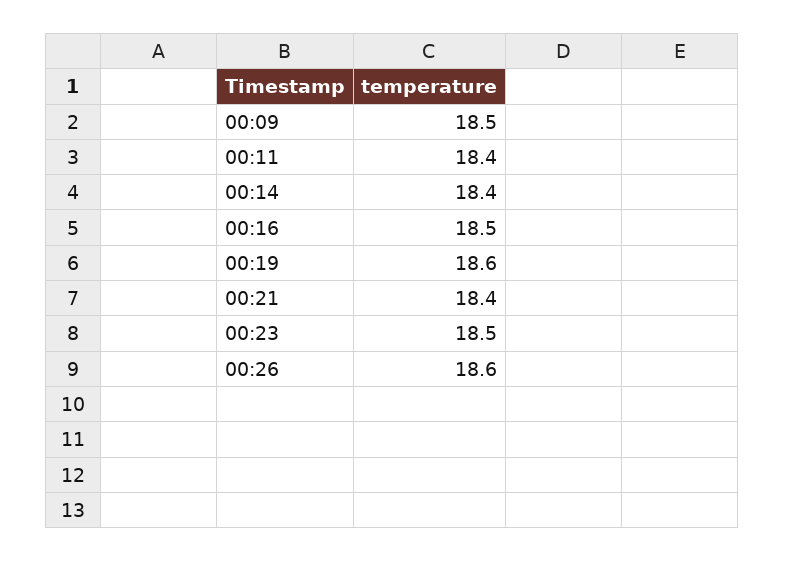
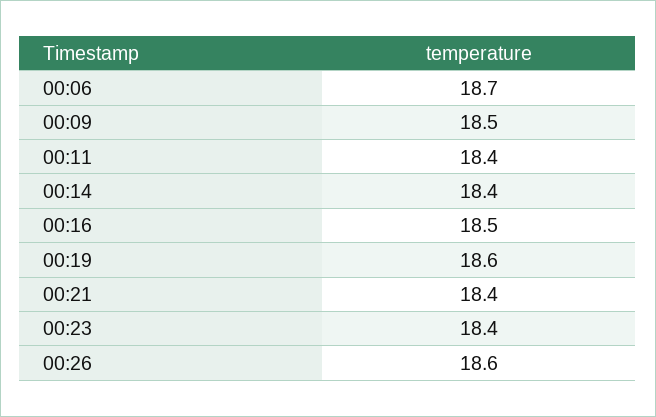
  {
    "00:09": 18.5,
    "00:11": 18.4,
    "00:14": 18.4,
    "00:16": 18.5,
    "00:19": 18.6,
    "00:21": 18.4,
-   "00:23": 18.5,
+   "00:23": 18.4,
-   "00:26": 18.6
+   "00:26": 18.6,
+   "00:06": 18.7
  }

